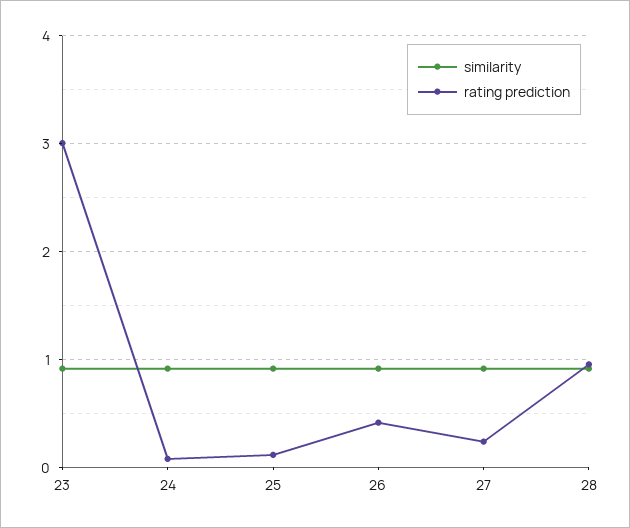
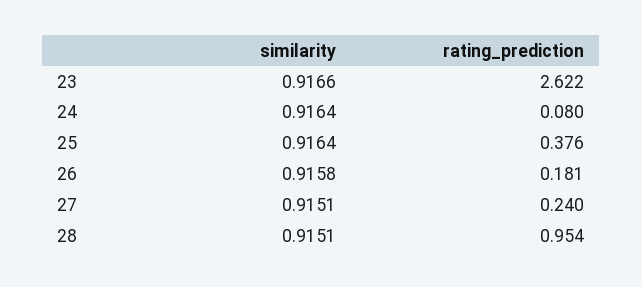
  {
    "similarity": {
      "23": 0.9166,
      "24": 0.9164,
      "25": 0.9164,
      "26": 0.9158,
      "27": 0.9151,
      "28": 0.9151
    },
    "rating prediction": {
-     "23": 3,
+     "23": 2.622,
      "24": 0.08,
-     "25": 0.1,
+     "25": 0.376,
-     "26": 0.4,
+     "26": 0.181,
      "27": 0.24,
      "28": 0.954
    }
  }

